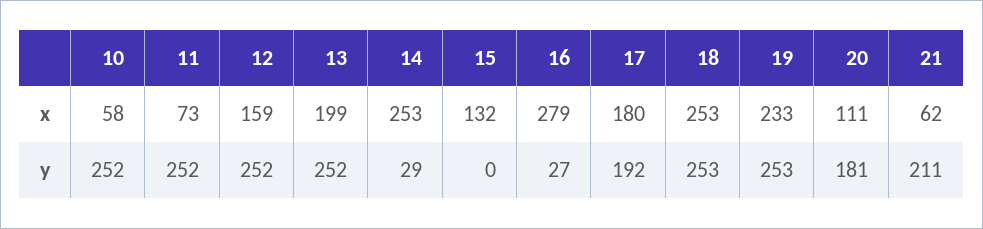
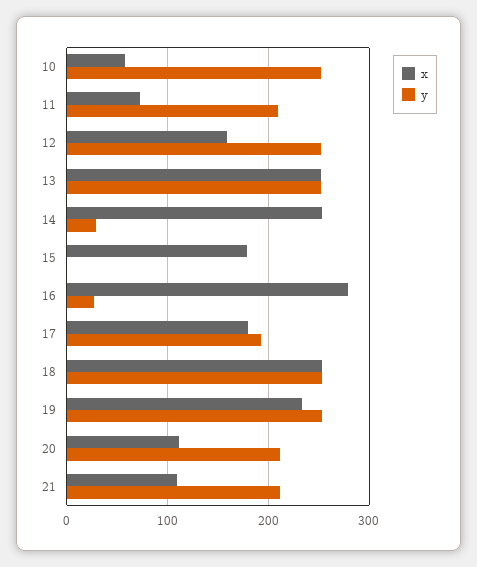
  {
    "x": {
      "10": 58,
      "11": 73,
      "12": 159,
-     "13": 199,
+     "13": 250,
      "14": 253,
-     "15": 132,
+     "15": 180,
      "16": 279,
      "17": 180,
      "18": 253,
      "19": 233,
      "20": 111,
-     "21": 62
+     "21": 110
    },
    "y": {
      "10": 252,
-     "11": 252,
+     "11": 210,
      "12": 252,
      "13": 252,
      "14": 29,
      "15": 0,
      "16": 27,
      "17": 192,
      "18": 253,
      "19": 253,
-     "20": 181,
+     "20": 210,
      "21": 211
    }
  }

